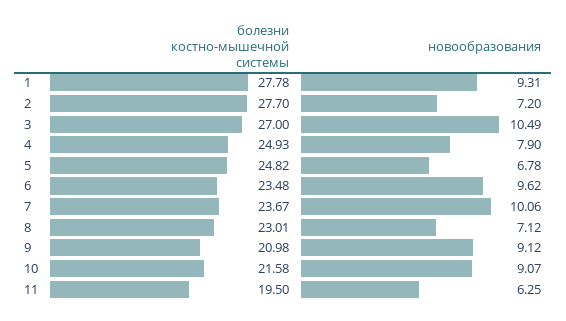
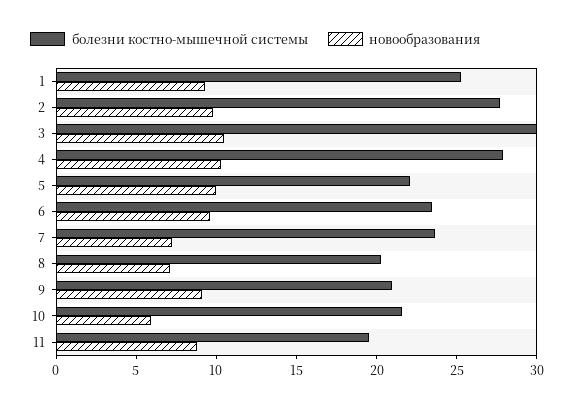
  {
    "болезни костно-мышечной системы": {
-     "1": 27.78,
+     "1": 25,
      "2": 27.7,
-     "3": 27,
+     "3": 30,
-     "4": 24.93,
+     "4": 28,
-     "5": 24.82,
+     "5": 22,
      "6": 23.48,
      "7": 23.67,
-     "8": 23.01,
+     "8": 20,
      "9": 20.98,
      "10": 21.58,
      "11": 19.5
    },
    "новообразования": {
      "1": 9.31,
-     "2": 7.2,
+     "2": 10,
      "3": 10.49,
-     "4": 7.9,
+     "4": 10,
-     "5": 6.78,
+     "5": 10,
      "6": 9.62,
-     "7": 10.06,
+     "7": 7,
      "8": 7.12,
      "9": 9.12,
-     "10": 9.07,
+     "10": 6,
-     "11": 6.25
+     "11": 9
    }
  }

